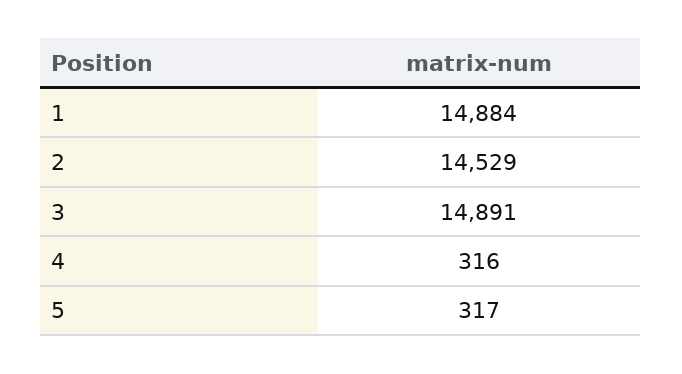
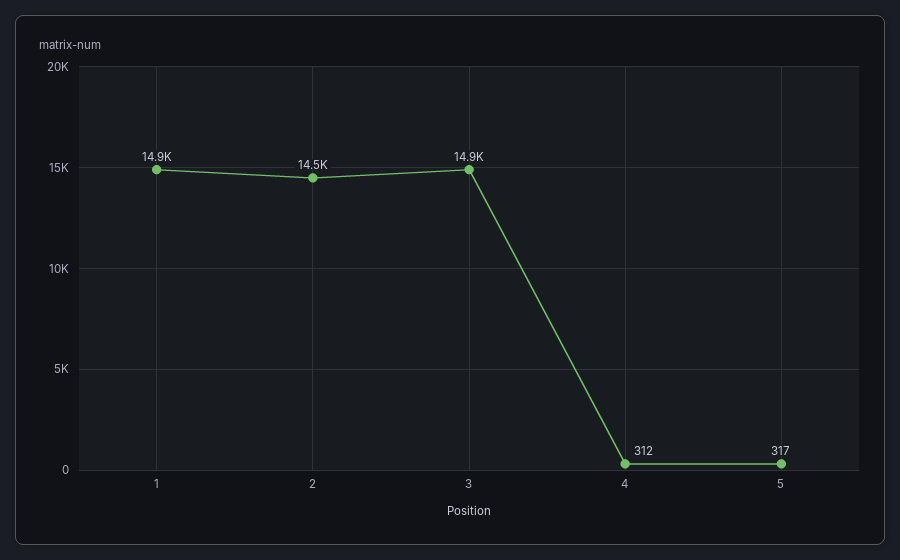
  {
    "1": 14884,
    "2": 14529,
    "3": 14891,
-   "4": 316,
+   "4": 312,
    "5": 317
  }

